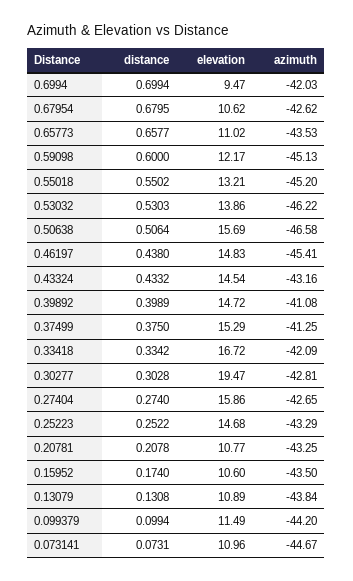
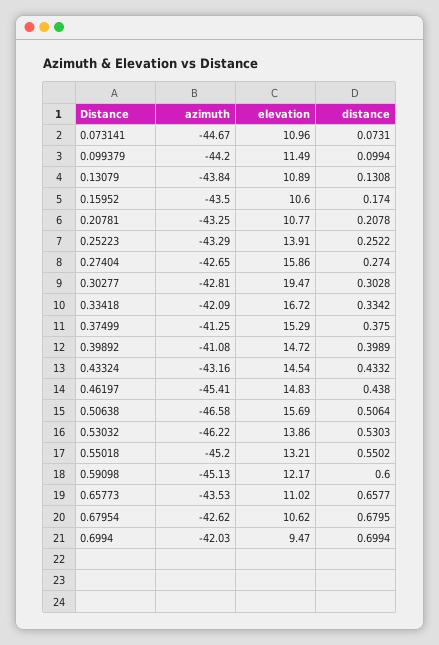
  {
    "distance": {
      "0.6994": 0.6994,
      "0.67954": 0.6795,
      "0.65773": 0.6577,
      "0.59098": 0.6,
      "0.55018": 0.5502,
      "0.53032": 0.5303,
      "0.50638": 0.5064,
      "0.46197": 0.438,
      "0.43324": 0.4332,
      "0.39892": 0.3989,
      "0.37499": 0.375,
      "0.33418": 0.3342,
      "0.30277": 0.3028,
      "0.27404": 0.274,
      "0.25223": 0.2522,
      "0.20781": 0.2078,
      "0.15952": 0.174,
      "0.13079": 0.1308,
      "0.099379": 0.0994,
      "0.073141": 0.0731
    },
    "elevation": {
      "0.6994": 9.47,
      "0.67954": 10.62,
      "0.65773": 11.02,
      "0.59098": 12.17,
      "0.55018": 13.21,
      "0.53032": 13.86,
      "0.50638": 15.69,
      "0.46197": 14.83,
      "0.43324": 14.54,
      "0.39892": 14.72,
      "0.37499": 15.29,
      "0.33418": 16.72,
      "0.30277": 19.47,
      "0.27404": 15.86,
-     "0.25223": 14.68,
+     "0.25223": 13.91,
      "0.20781": 10.77,
      "0.15952": 10.6,
      "0.13079": 10.89,
      "0.099379": 11.49,
      "0.073141": 10.96
    },
    "azimuth": {
      "0.6994": -42.03,
      "0.67954": -42.62,
      "0.65773": -43.53,
      "0.59098": -45.13,
      "0.55018": -45.2,
      "0.53032": -46.22,
      "0.50638": -46.58,
      "0.46197": -45.41,
      "0.43324": -43.16,
      "0.39892": -41.08,
      "0.37499": -41.25,
      "0.33418": -42.09,
      "0.30277": -42.81,
      "0.27404": -42.65,
      "0.25223": -43.29,
      "0.20781": -43.25,
      "0.15952": -43.5,
      "0.13079": -43.84,
      "0.099379": -44.2,
      "0.073141": -44.67
    }
  }

